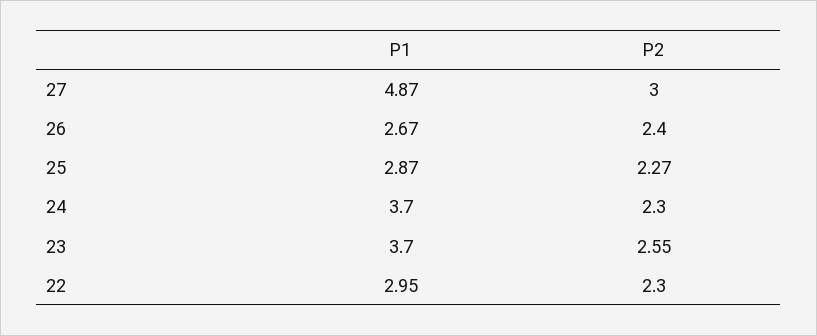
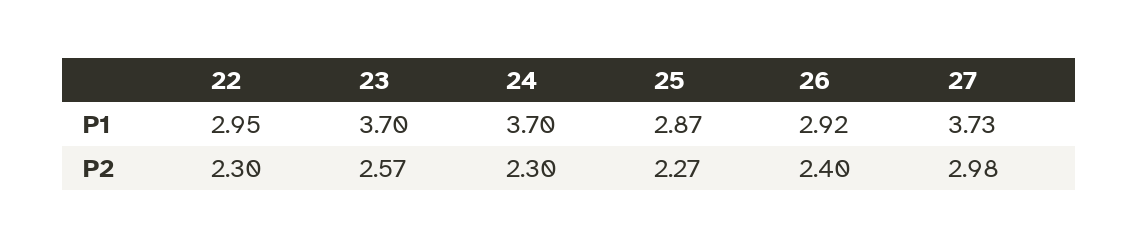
  {
    "P1": {
-     "27": 4.87,
+     "27": 3.73,
-     "26": 2.67,
+     "26": 2.92,
      "25": 2.87,
      "24": 3.7,
      "23": 3.7,
      "22": 2.95
    },
    "P2": {
-     "27": 3,
+     "27": 2.98,
      "26": 2.4,
      "25": 2.27,
      "24": 2.3,
-     "23": 2.55,
+     "23": 2.57,
      "22": 2.3
    }
  }

